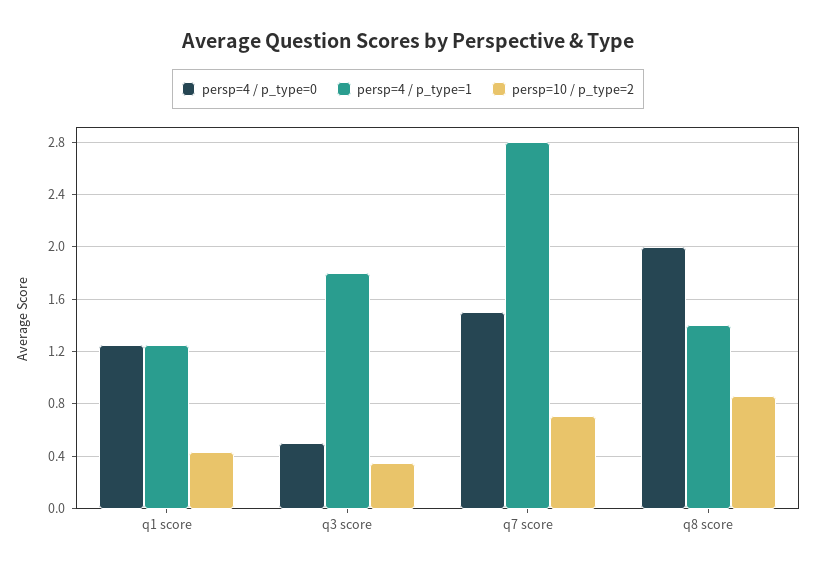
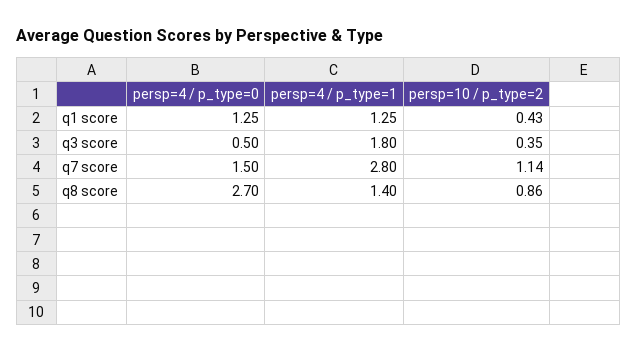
  {
    "persp=4 / p_type=0": {
      "q1 score": 1.25,
      "q3 score": 0.5,
      "q7 score": 1.5,
-     "q8 score": 2
+     "q8 score": 2.7
    },
    "persp=4 / p_type=1": {
      "q1 score": 1.25,
      "q3 score": 1.8,
      "q7 score": 2.8,
      "q8 score": 1.4
    },
    "persp=10 / p_type=2": {
      "q1 score": 0.43,
      "q3 score": 0.35,
-     "q7 score": 0.7,
+     "q7 score": 1.14,
      "q8 score": 0.86
    }
  }

